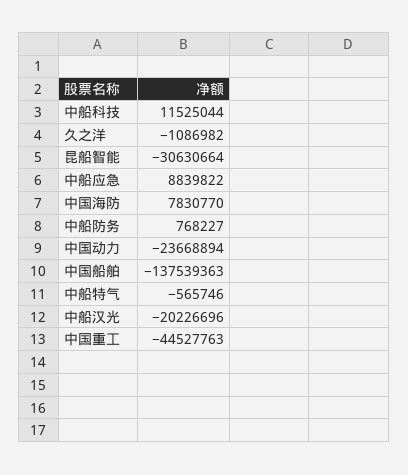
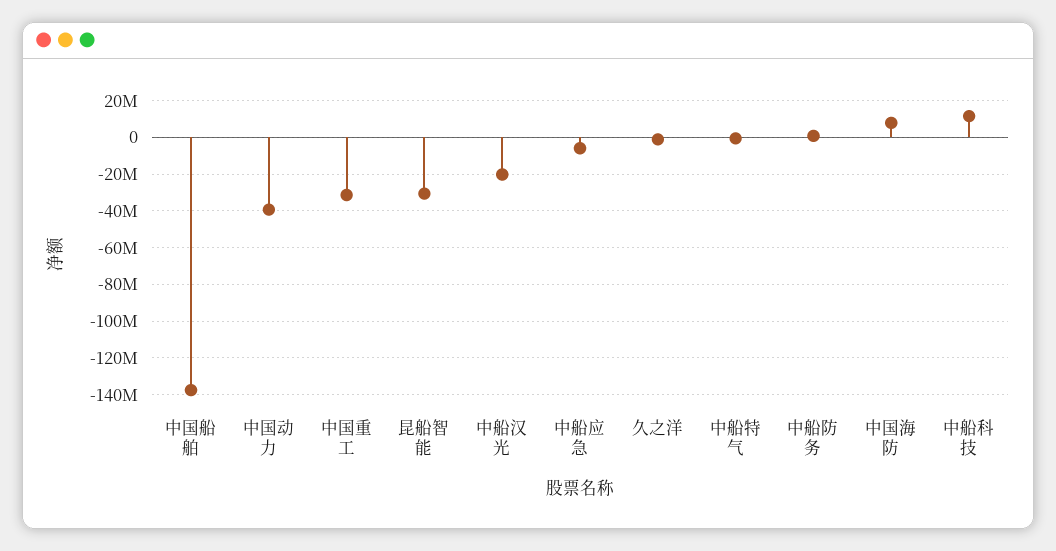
  {
    "中船科技": 11525044,
    "久之洋": -1086982,
    "昆船智能": -30630664,
-   "中船应急": 8839822,
+   "中船应急": -5000000,
    "中国海防": 7830770,
    "中船防务": 768227,
-   "中国动力": -23668894,
+   "中国动力": -40000000,
    "中国船舶": -137539363,
    "中船特气": -565746,
    "中船汉光": -20226696,
-   "中国重工": -44527763
+   "中国重工": -30000000
  }

